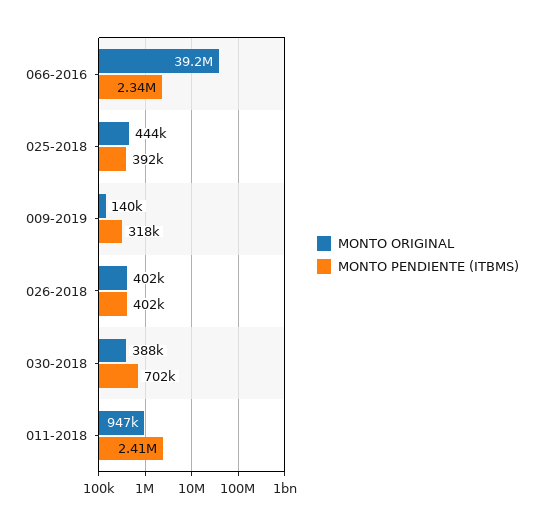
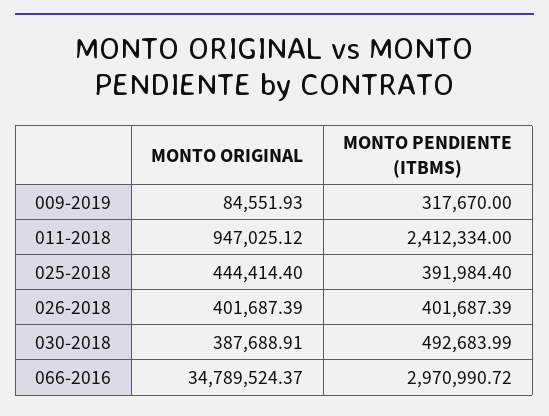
  {
    "MONTO ORIGINAL": {
-     "066-2016": 39200000,
+     "066-2016": 34789524.37,
      "025-2018": 444414.4,
-     "009-2019": 140000,
+     "009-2019": 84551.93,
      "026-2018": 401687.39,
      "030-2018": 387688.91,
      "011-2018": 947025.12
    },
    "MONTO PENDIENTE (ITBMS)": {
-     "066-2016": 2340000,
+     "066-2016": 2970990.72,
      "025-2018": 391984.4,
      "009-2019": 317670,
      "026-2018": 401687.39,
-     "030-2018": 702000,
+     "030-2018": 492683.99,
      "011-2018": 2412334
    }
  }

